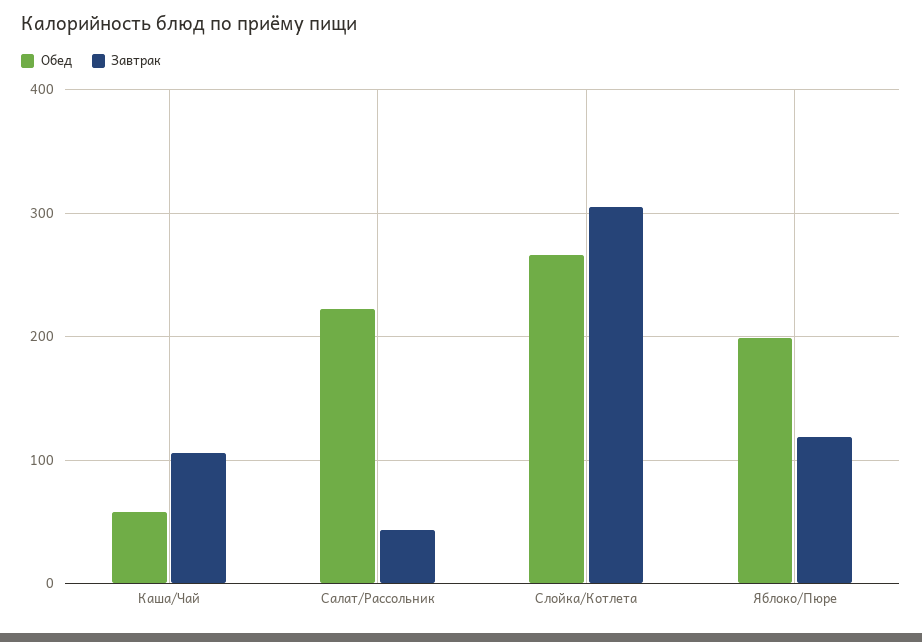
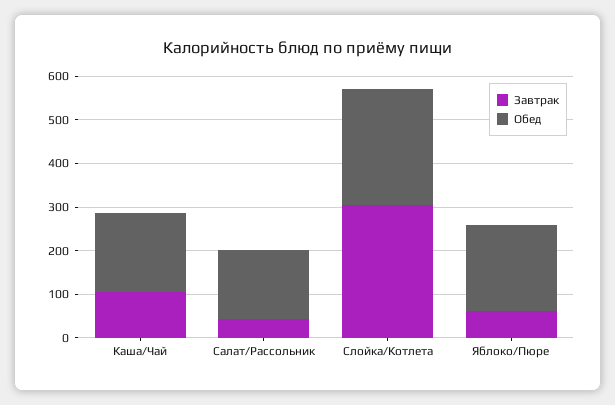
  {
    "Обед": {
-     "Каша/Чай": 60,
+     "Каша/Чай": 180,
-     "Салат/Рассольник": 220,
+     "Салат/Рассольник": 160,
      "Слойка/Котлета": 270,
      "Яблоко/Пюре": 200
    },
    "Завтрак": {
      "Каша/Чай": 110,
      "Салат/Рассольник": 40,
      "Слойка/Котлета": 310,
-     "Яблоко/Пюре": 120
+     "Яблоко/Пюре": 60
    }
  }

